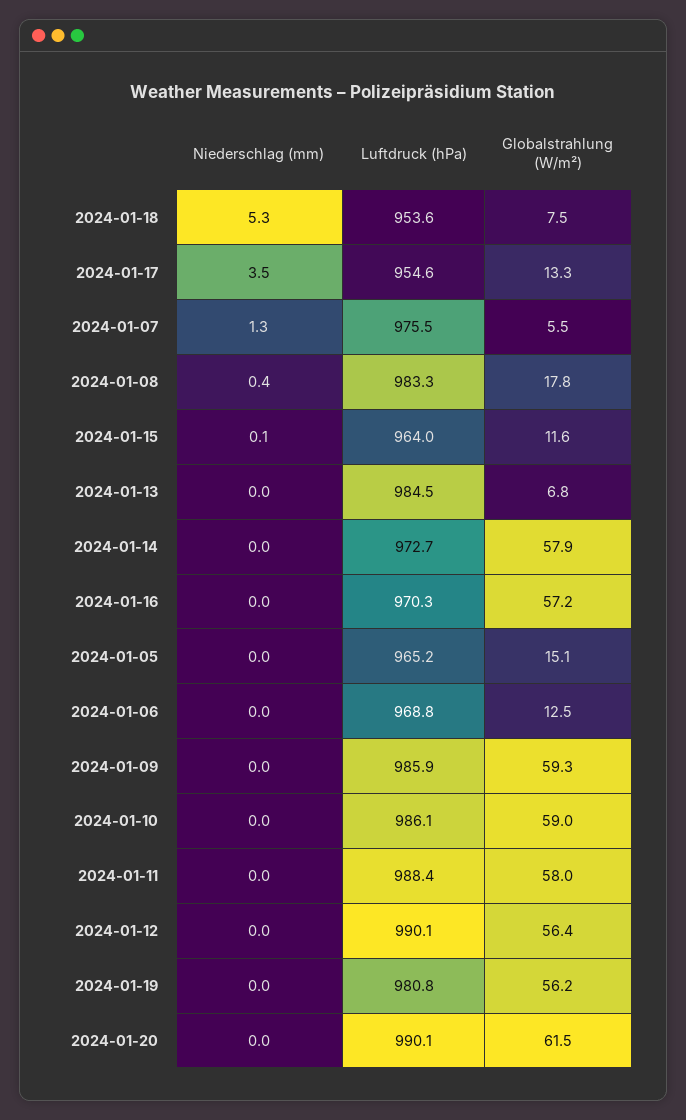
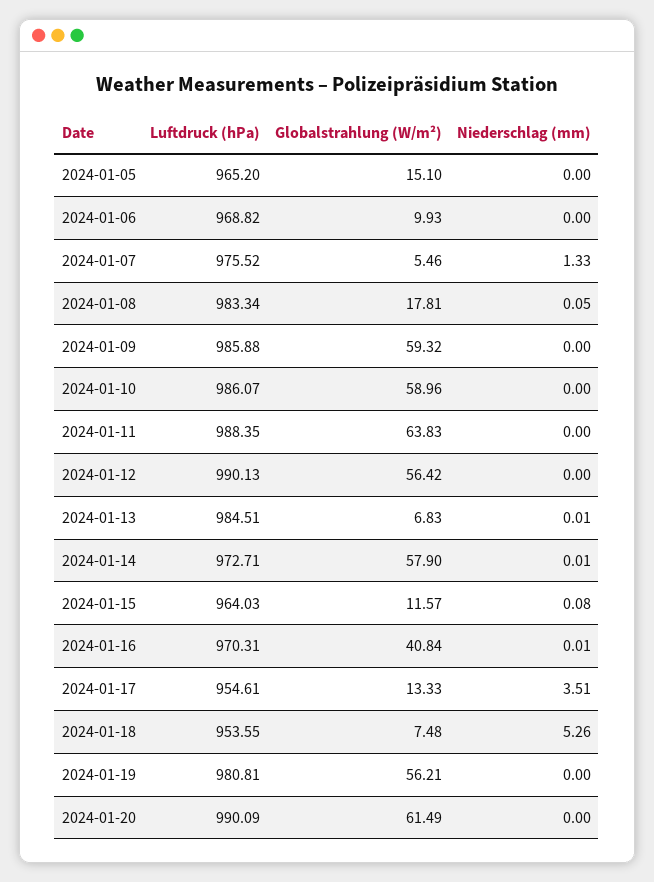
  {
    "Niederschlag (mm)": {
      "2024-01-18": 5.26,
      "2024-01-17": 3.51,
      "2024-01-07": 1.33,
-     "2024-01-08": 0.4,
+     "2024-01-08": 0.05,
      "2024-01-15": 0.08,
      "2024-01-13": 0.01,
      "2024-01-14": 0.01,
      "2024-01-16": 0.01,
      "2024-01-05": 0,
      "2024-01-06": 0,
      "2024-01-09": 0,
      "2024-01-10": 0,
      "2024-01-11": 0,
      "2024-01-12": 0,
      "2024-01-19": 0,
      "2024-01-20": 0
    },
    "Luftdruck (hPa)": {
      "2024-01-18": 953.55,
      "2024-01-17": 954.61,
      "2024-01-07": 975.52,
      "2024-01-08": 983.34,
      "2024-01-15": 964.03,
      "2024-01-13": 984.51,
      "2024-01-14": 972.71,
      "2024-01-16": 970.31,
      "2024-01-05": 965.2,
      "2024-01-06": 968.82,
      "2024-01-09": 985.88,
      "2024-01-10": 986.07,
      "2024-01-11": 988.35,
      "2024-01-12": 990.13,
      "2024-01-19": 980.81,
      "2024-01-20": 990.09
    },
    "Globalstrahlung (W/m²)": {
      "2024-01-18": 7.48,
      "2024-01-17": 13.33,
      "2024-01-07": 5.46,
      "2024-01-08": 17.81,
      "2024-01-15": 11.57,
      "2024-01-13": 6.83,
      "2024-01-14": 57.9,
-     "2024-01-16": 57.2,
+     "2024-01-16": 40.84,
      "2024-01-05": 15.1,
-     "2024-01-06": 12.5,
+     "2024-01-06": 9.93,
      "2024-01-09": 59.32,
      "2024-01-10": 58.96,
-     "2024-01-11": 58,
+     "2024-01-11": 63.83,
      "2024-01-12": 56.42,
      "2024-01-19": 56.21,
      "2024-01-20": 61.49
    }
  }

